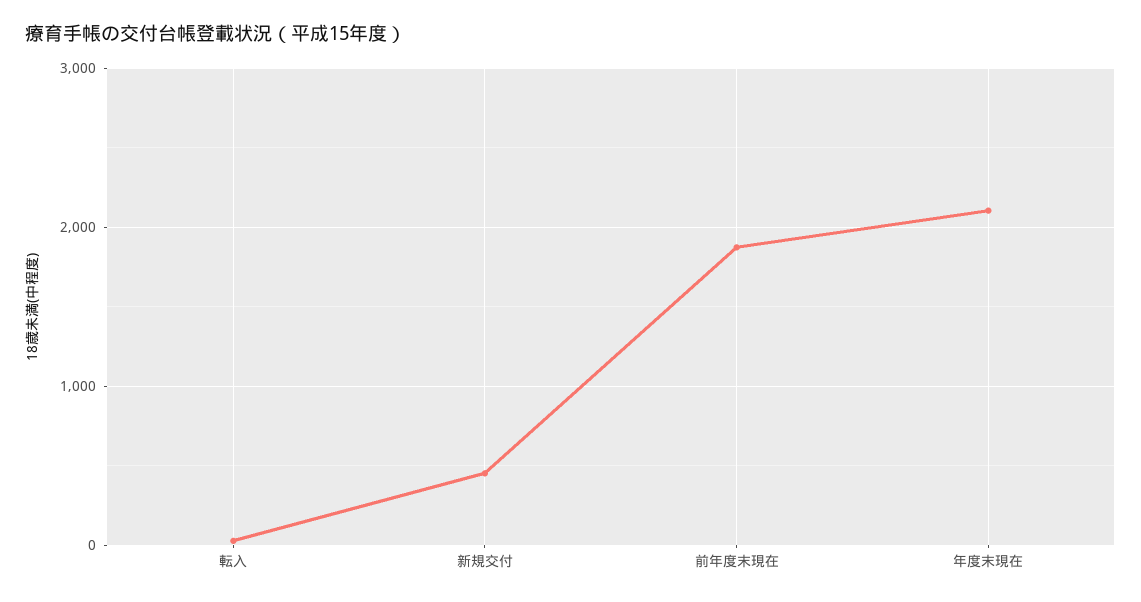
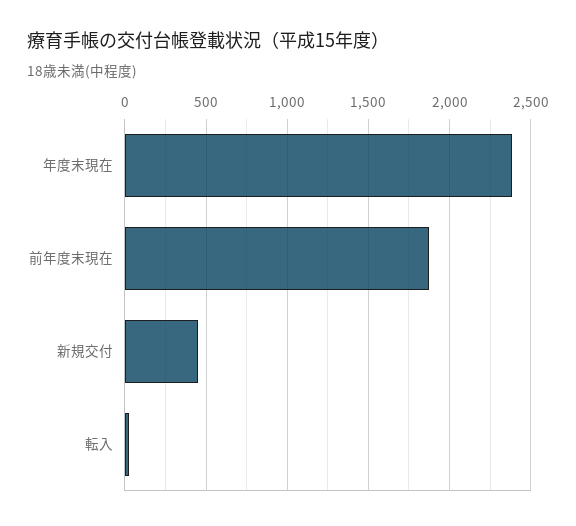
  {
    "転入": 50,
    "新規交付": 450,
    "前年度末現在": 1850,
-   "年度末現在": 2100
+   "年度末現在": 2400
  }

